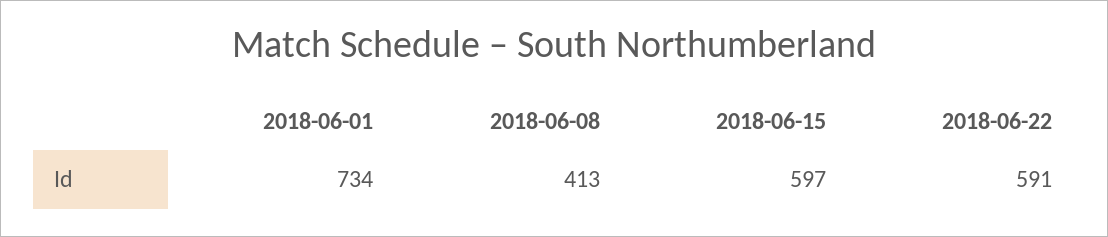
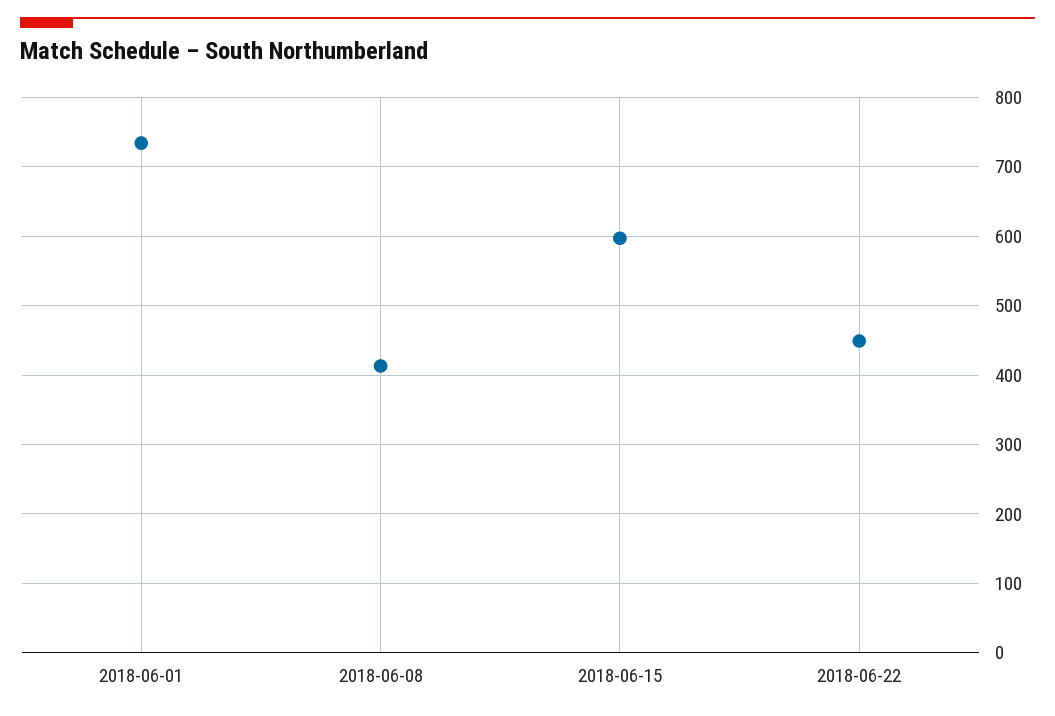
  {
    "2018-06-01": 734,
    "2018-06-08": 413,
    "2018-06-15": 597,
-   "2018-06-22": 591
+   "2018-06-22": 450
  }

